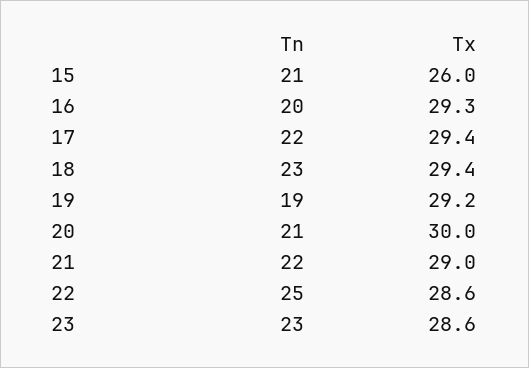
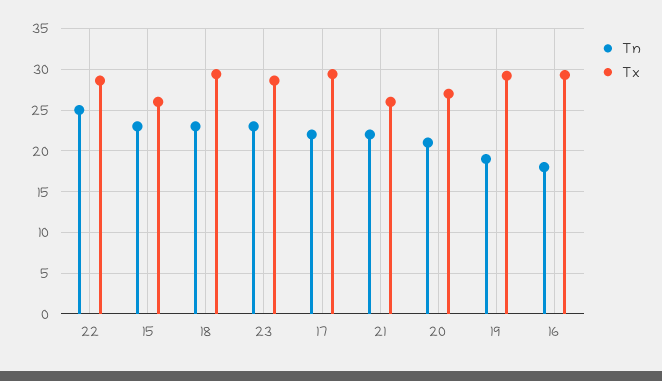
  {
    "Tn": {
-     "15": 21,
+     "15": 23,
-     "16": 20,
+     "16": 18,
      "17": 22,
      "18": 23,
      "19": 19,
      "20": 21,
      "21": 22,
      "22": 25,
      "23": 23
    },
    "Tx": {
      "15": 26,
      "16": 29.3,
      "17": 29.4,
      "18": 29.4,
      "19": 29.2,
-     "20": 30,
+     "20": 27,
-     "21": 29,
+     "21": 26,
      "22": 28.6,
      "23": 28.6
    }
  }

